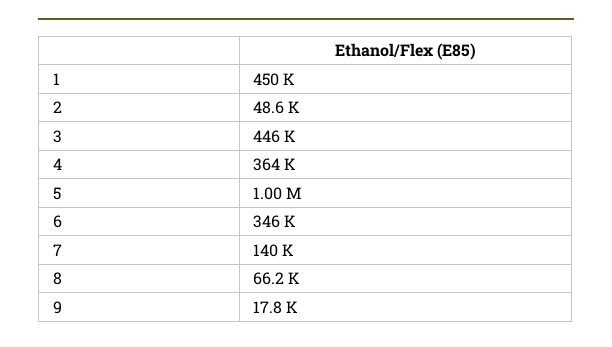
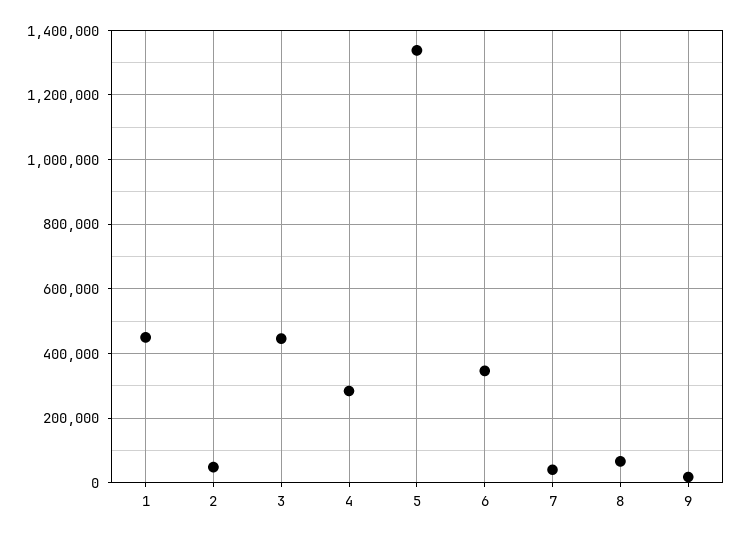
  {
    "1": 450000,
    "2": 48600,
    "3": 446000,
-   "4": 364000,
+   "4": 280000,
-   "5": 1000000,
+   "5": 1340000,
    "6": 346000,
-   "7": 140000,
+   "7": 40000,
    "8": 66200,
    "9": 17800
  }

